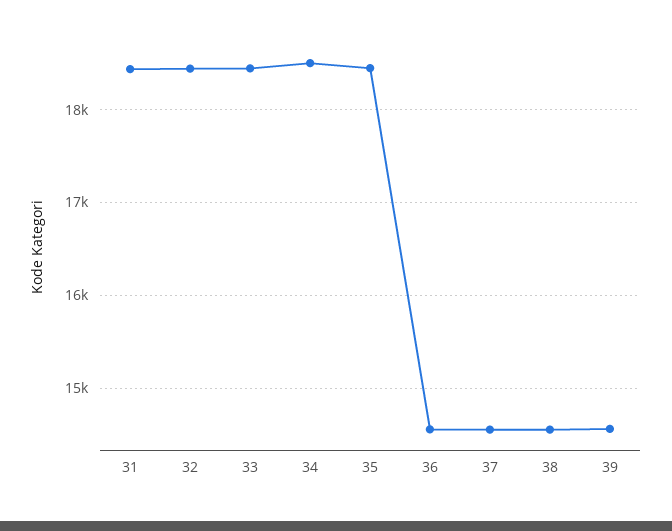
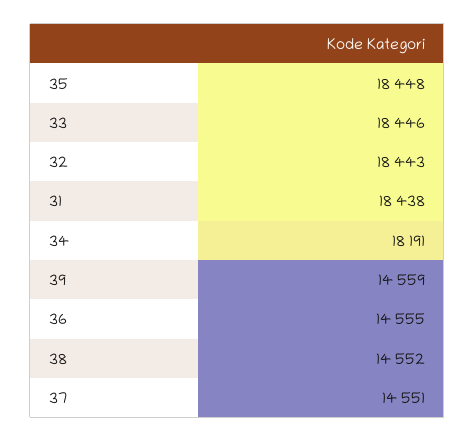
  {
    "31": 18438,
    "32": 18443,
    "33": 18446,
-   "34": 18500,
+   "34": 18191,
    "35": 18448,
    "36": 14555,
    "37": 14551,
    "38": 14552,
    "39": 14559
  }

